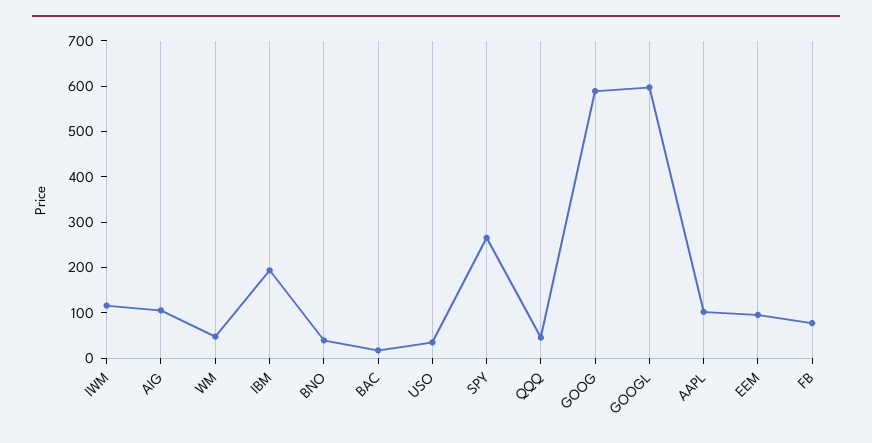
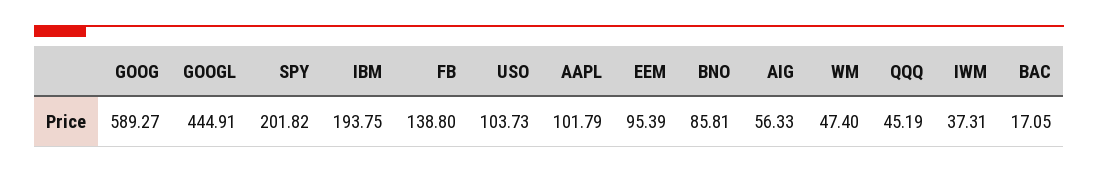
  {
-   "IWM": 120,
+   "IWM": 37.31,
-   "AIG": 100,
+   "AIG": 56.33,
    "WM": 47.4,
    "IBM": 193.75,
-   "BNO": 40,
+   "BNO": 85.81,
    "BAC": 17.05,
-   "USO": 40,
+   "USO": 103.73,
-   "SPY": 260,
+   "SPY": 201.82,
    "QQQ": 45.19,
    "GOOG": 589.27,
-   "GOOGL": 600,
+   "GOOGL": 444.91,
    "AAPL": 101.79,
    "EEM": 95.39,
-   "FB": 80
+   "FB": 138.8
  }

